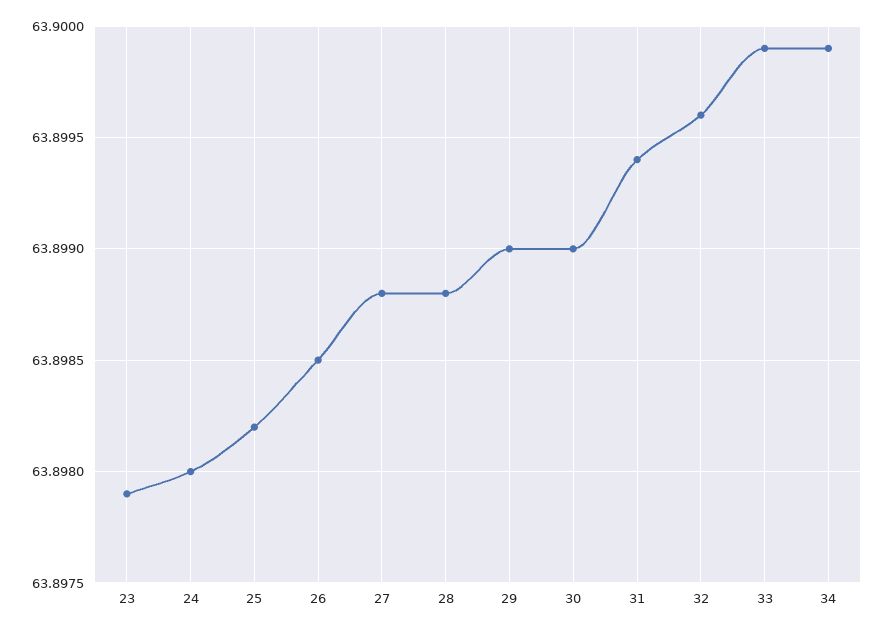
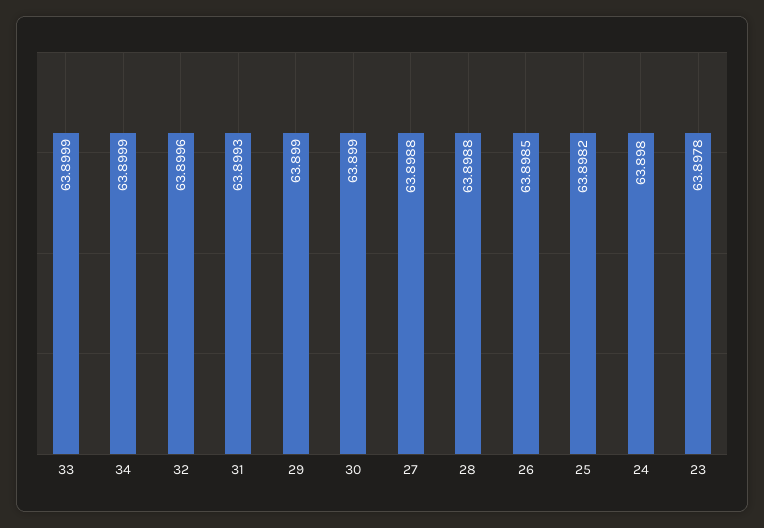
  {
-   "23": 63.8979,
+   "23": 63.8978,
    "24": 63.898,
    "25": 63.8982,
    "26": 63.8985,
    "27": 63.8988,
    "28": 63.8988,
    "29": 63.899,
    "30": 63.899,
-   "31": 63.8994,
+   "31": 63.8993,
    "32": 63.8996,
    "33": 63.8999,
    "34": 63.8999
  }

